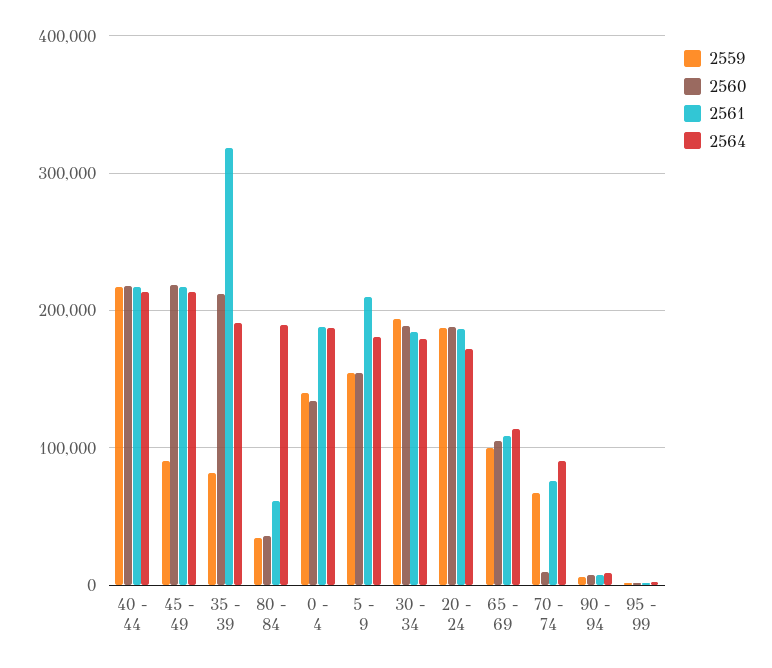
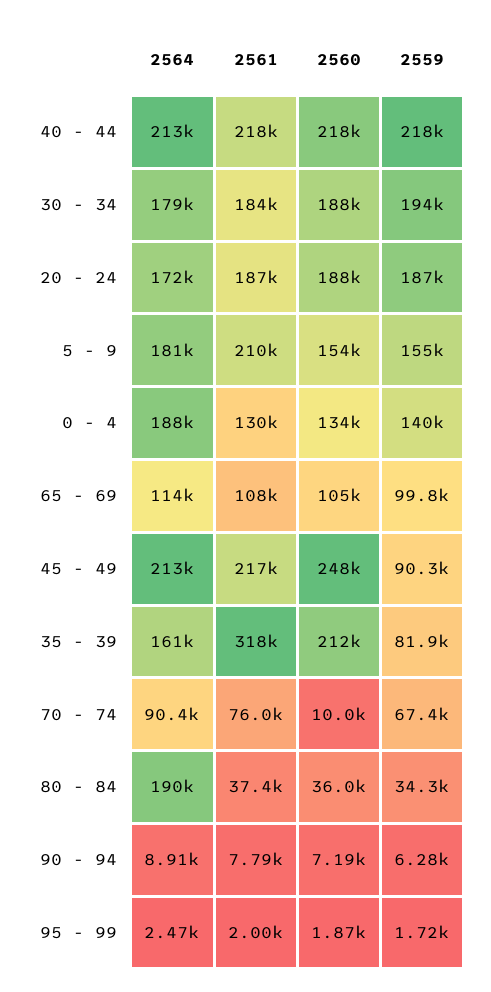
  {
    "2559": {
      "40 - 44": 218000,
      "45 - 49": 90300,
      "35 - 39": 81900,
      "80 - 84": 34300,
      "0 - 4": 140000,
      "5 - 9": 155000,
      "30 - 34": 194000,
      "20 - 24": 187000,
      "65 - 69": 99800,
      "70 - 74": 67400,
      "90 - 94": 6280,
      "95 - 99": 1720
    },
    "2560": {
      "40 - 44": 218000,
-     "45 - 49": 220000,
+     "45 - 49": 248000,
      "35 - 39": 212000,
      "80 - 84": 36000,
      "0 - 4": 134000,
      "5 - 9": 154000,
      "30 - 34": 188000,
      "20 - 24": 188000,
      "65 - 69": 105000,
      "70 - 74": 10000,
      "90 - 94": 7190,
      "95 - 99": 1870
    },
    "2561": {
      "40 - 44": 218000,
      "45 - 49": 217000,
      "35 - 39": 318000,
-     "80 - 84": 60000,
+     "80 - 84": 37400,
-     "0 - 4": 190000,
+     "0 - 4": 130000,
      "5 - 9": 210000,
      "30 - 34": 184000,
      "20 - 24": 187000,
      "65 - 69": 108000,
      "70 - 74": 76000,
      "90 - 94": 7790,
      "95 - 99": 2000
    },
    "2564": {
      "40 - 44": 213000,
      "45 - 49": 213000,
-     "35 - 39": 190000,
+     "35 - 39": 161000,
      "80 - 84": 190000,
      "0 - 4": 188000,
      "5 - 9": 181000,
      "30 - 34": 179000,
      "20 - 24": 172000,
      "65 - 69": 114000,
      "70 - 74": 90400,
      "90 - 94": 8910,
      "95 - 99": 2470
    }
  }

